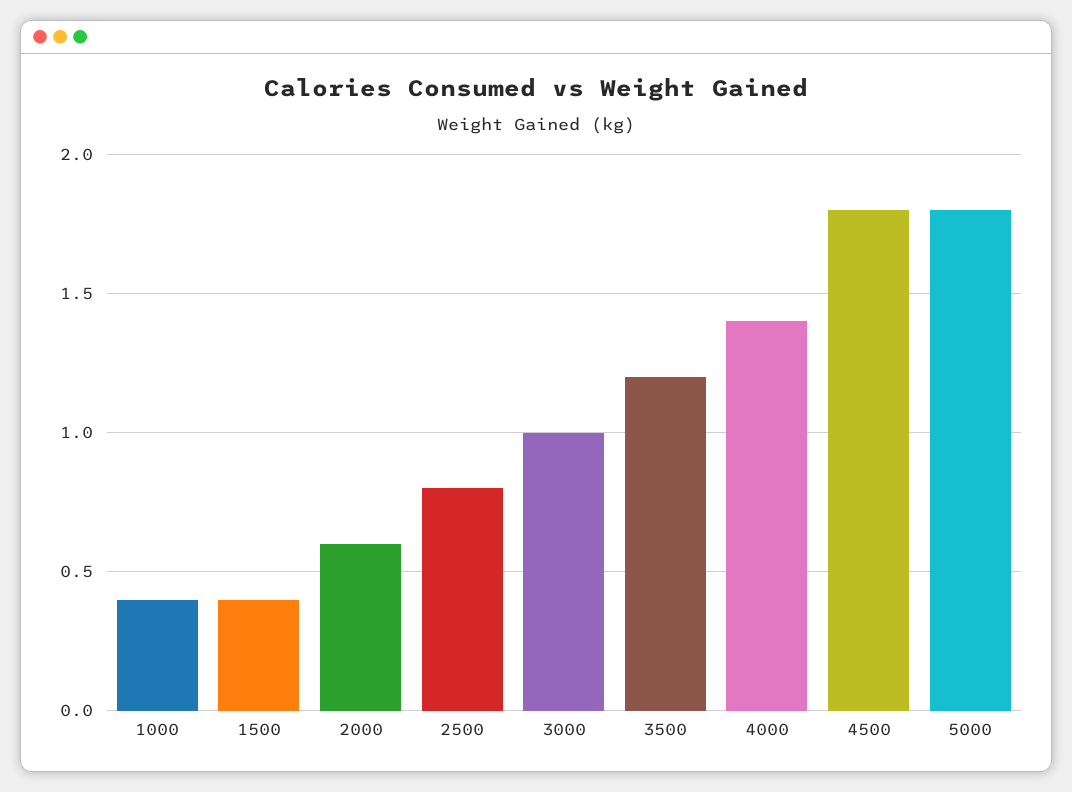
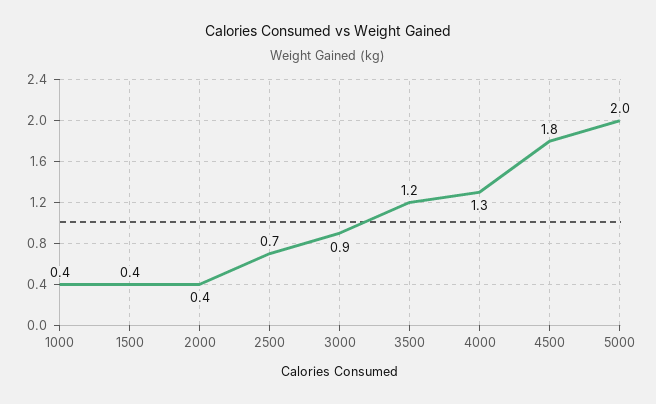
  {
    "1000": 0.4,
    "1500": 0.4,
-   "2000": 0.6,
+   "2000": 0.4,
-   "2500": 0.8,
+   "2500": 0.7,
-   "3000": 1,
+   "3000": 0.9,
    "3500": 1.2,
-   "4000": 1.4,
+   "4000": 1.3,
    "4500": 1.8,
-   "5000": 1.8
+   "5000": 2
  }

